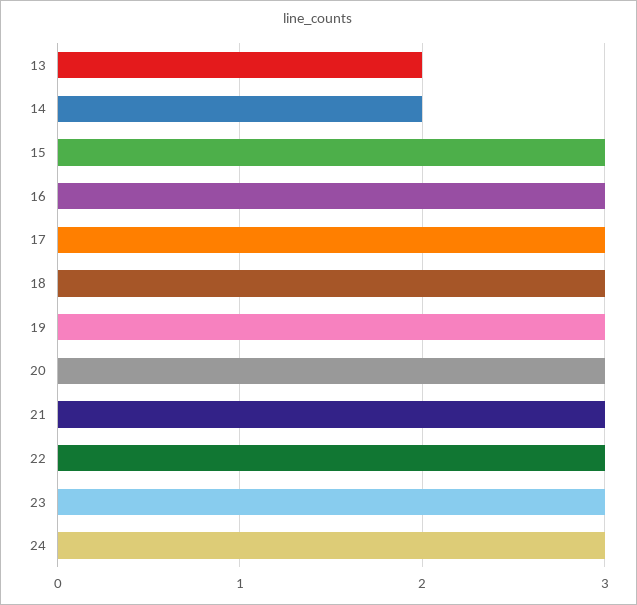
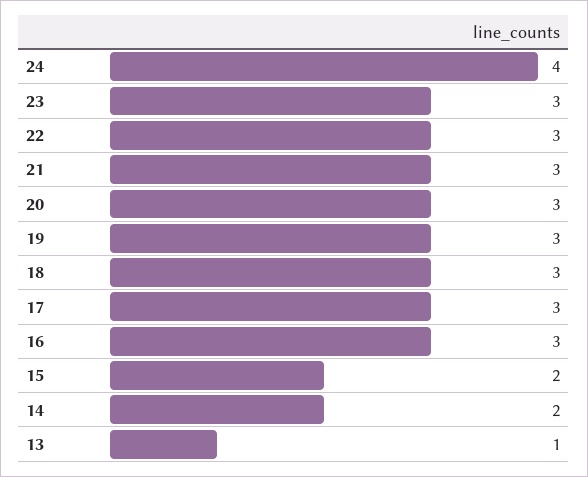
  {
-   "13": 2,
+   "13": 1,
    "14": 2,
-   "15": 3,
+   "15": 2,
    "16": 3,
    "17": 3,
    "18": 3,
    "19": 3,
    "20": 3,
    "21": 3,
    "22": 3,
    "23": 3,
-   "24": 3
+   "24": 4
  }

